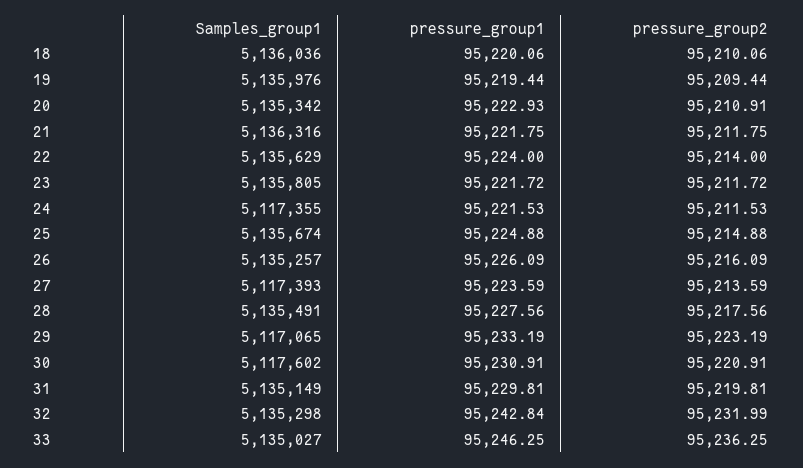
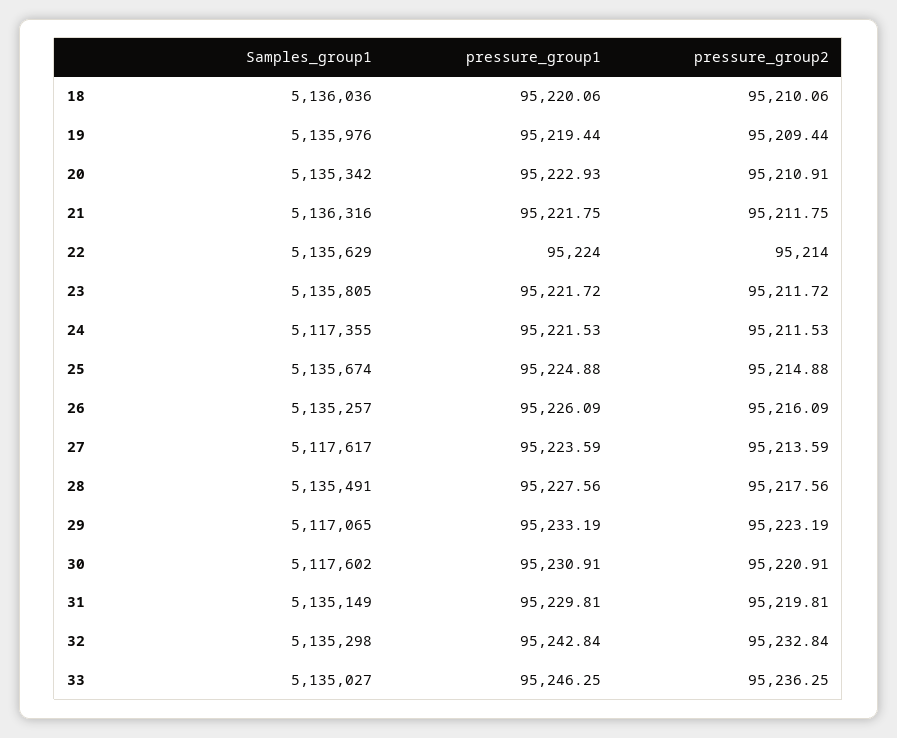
  {
    "Samples_group1": {
      "18": 5136036,
      "19": 5135976,
      "20": 5135342,
      "21": 5136316,
      "22": 5135629,
      "23": 5135805,
      "24": 5117355,
      "25": 5135674,
      "26": 5135257,
-     "27": 5117393,
+     "27": 5117617,
      "28": 5135491,
      "29": 5117065,
      "30": 5117602,
      "31": 5135149,
      "32": 5135298,
      "33": 5135027
    },
    "pressure_group1": {
      "18": 95220.06,
      "19": 95219.44,
      "20": 95222.93,
      "21": 95221.75,
      "22": 95224,
      "23": 95221.72,
      "24": 95221.53,
      "25": 95224.88,
      "26": 95226.09,
      "27": 95223.59,
      "28": 95227.56,
      "29": 95233.19,
      "30": 95230.91,
      "31": 95229.81,
      "32": 95242.84,
      "33": 95246.25
    },
    "pressure_group2": {
      "18": 95210.06,
      "19": 95209.44,
      "20": 95210.91,
      "21": 95211.75,
      "22": 95214,
      "23": 95211.72,
      "24": 95211.53,
      "25": 95214.88,
      "26": 95216.09,
      "27": 95213.59,
      "28": 95217.56,
      "29": 95223.19,
      "30": 95220.91,
      "31": 95219.81,
-     "32": 95231.99,
+     "32": 95232.84,
      "33": 95236.25
    }
  }

